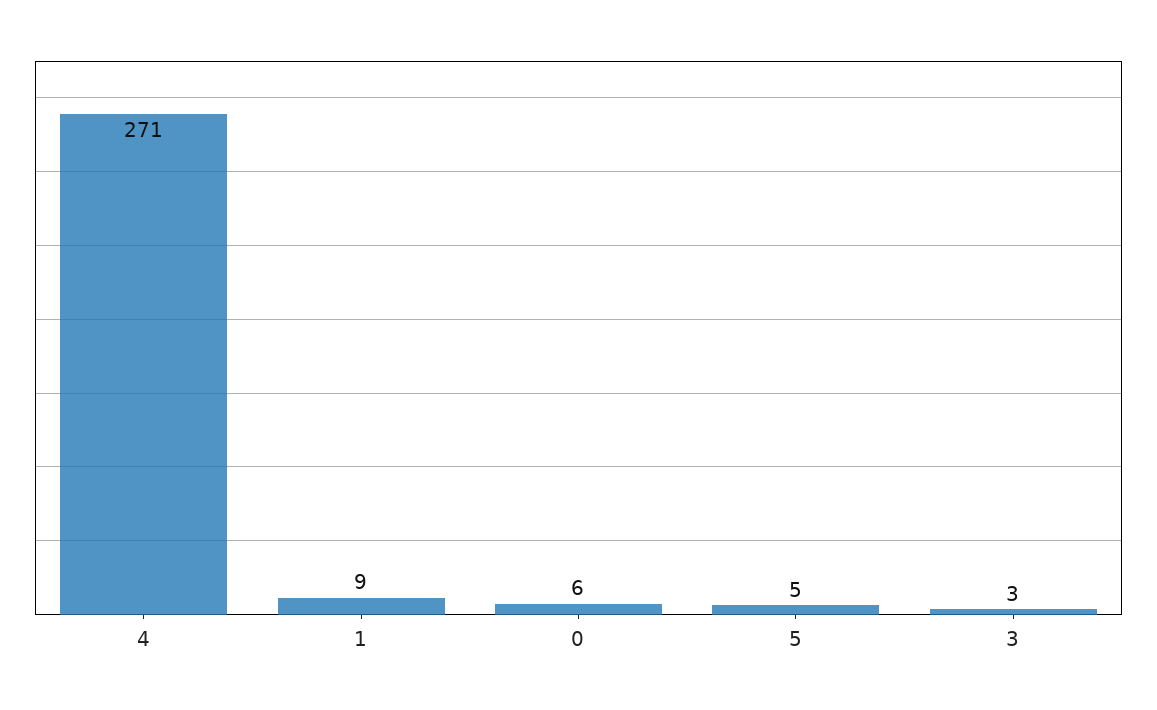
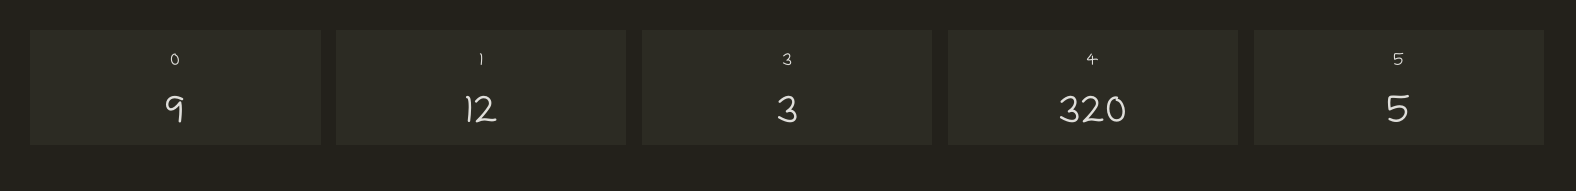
  {
-   "4": 271,
+   "4": 320,
-   "1": 9,
+   "1": 12,
-   "0": 6,
+   "0": 9,
    "5": 5,
    "3": 3
  }

